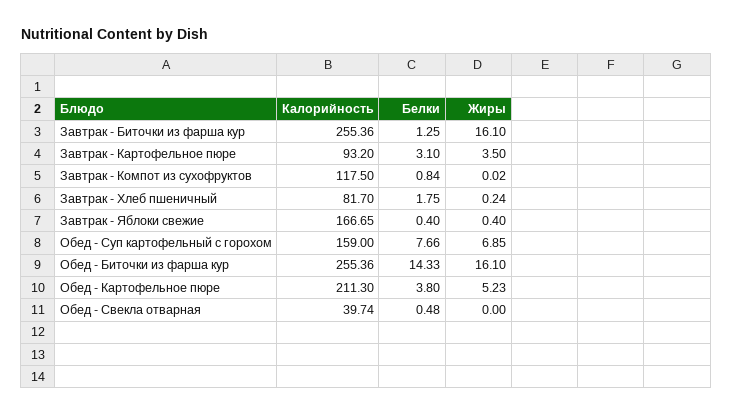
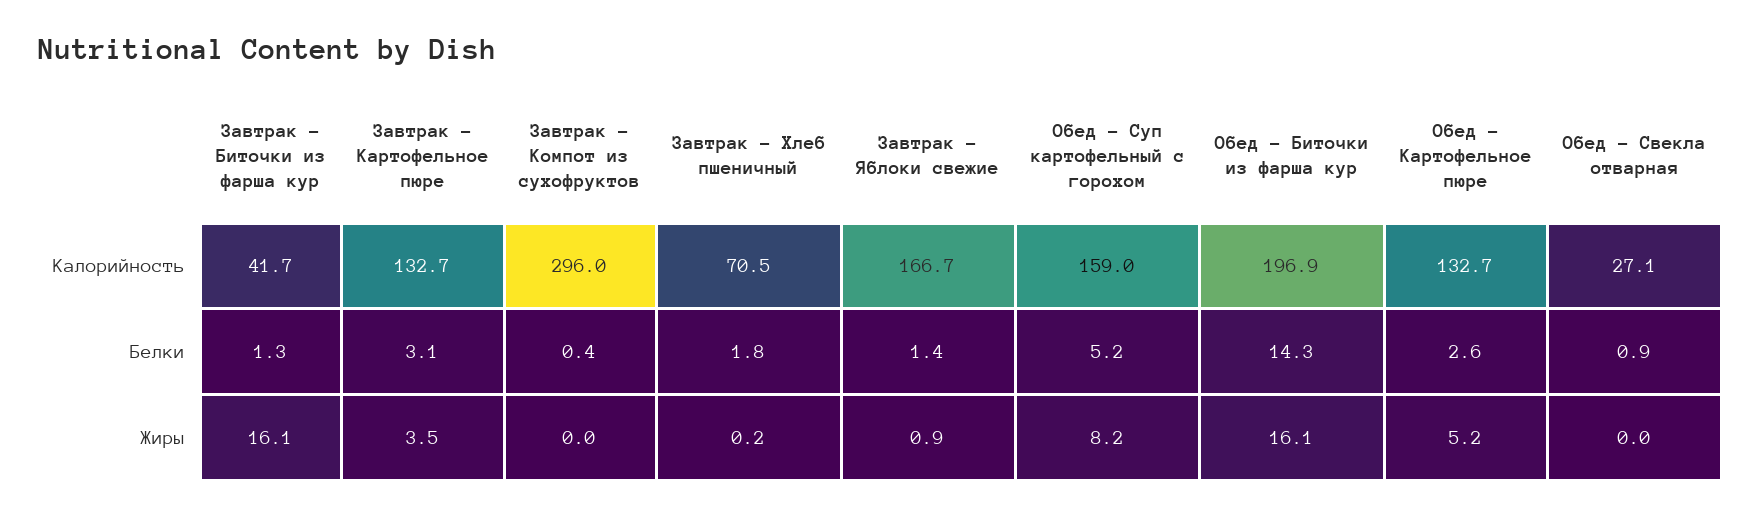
  {
    "Калорийность": {
-     "Завтрак - Биточки из фарша кур": 255.36,
+     "Завтрак - Биточки из фарша кур": 41.7,
-     "Завтрак - Картофельное пюре": 93.2,
+     "Завтрак - Картофельное пюре": 132.7,
-     "Завтрак - Компот из сухофруктов": 117.5,
+     "Завтрак - Компот из сухофруктов": 296,
-     "Завтрак - Хлеб пшеничный": 81.7,
+     "Завтрак - Хлеб пшеничный": 70.5,
      "Завтрак - Яблоки свежие": 166.65,
      "Обед - Суп картофельный с горохом": 159,
-     "Обед - Биточки из фарша кур": 255.36,
+     "Обед - Биточки из фарша кур": 196.9,
-     "Обед - Картофельное пюре": 211.3,
+     "Обед - Картофельное пюре": 132.7,
-     "Обед - Свекла отварная": 39.74
+     "Обед - Свекла отварная": 27.1
    },
    "Белки": {
      "Завтрак - Биточки из фарша кур": 1.25,
      "Завтрак - Картофельное пюре": 3.1,
-     "Завтрак - Компот из сухофруктов": 0.84,
+     "Завтрак - Компот из сухофруктов": 0.4,
      "Завтрак - Хлеб пшеничный": 1.75,
-     "Завтрак - Яблоки свежие": 0.4,
+     "Завтрак - Яблоки свежие": 1.4,
-     "Обед - Суп картофельный с горохом": 7.66,
+     "Обед - Суп картофельный с горохом": 5.2,
      "Обед - Биточки из фарша кур": 14.33,
-     "Обед - Картофельное пюре": 3.8,
+     "Обед - Картофельное пюре": 2.6,
-     "Обед - Свекла отварная": 0.48
+     "Обед - Свекла отварная": 0.9
    },
    "Жиры": {
      "Завтрак - Биточки из фарша кур": 16.1,
      "Завтрак - Картофельное пюре": 3.5,
      "Завтрак - Компот из сухофруктов": 0.02,
      "Завтрак - Хлеб пшеничный": 0.24,
-     "Завтрак - Яблоки свежие": 0.4,
+     "Завтрак - Яблоки свежие": 0.9,
-     "Обед - Суп картофельный с горохом": 6.85,
+     "Обед - Суп картофельный с горохом": 8.2,
      "Обед - Биточки из фарша кур": 16.1,
      "Обед - Картофельное пюре": 5.23,
      "Обед - Свекла отварная": 0
    }
  }

